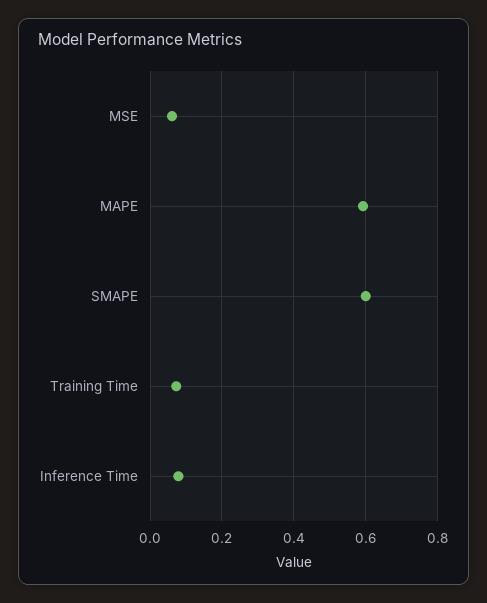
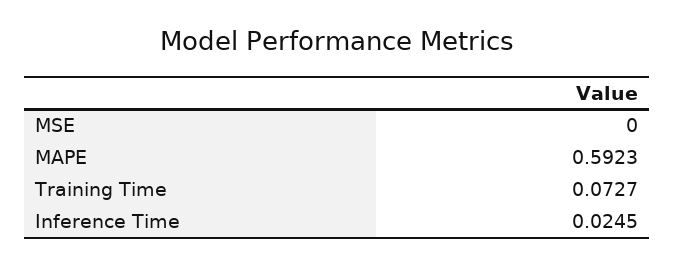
  {
-   "MSE": 0.06,
+   "MSE": 0,
    "MAPE": 0.5923,
-   "SMAPE": 0.6,
    "Training Time": 0.0727,
-   "Inference Time": 0.08
+   "Inference Time": 0.0245
  }

